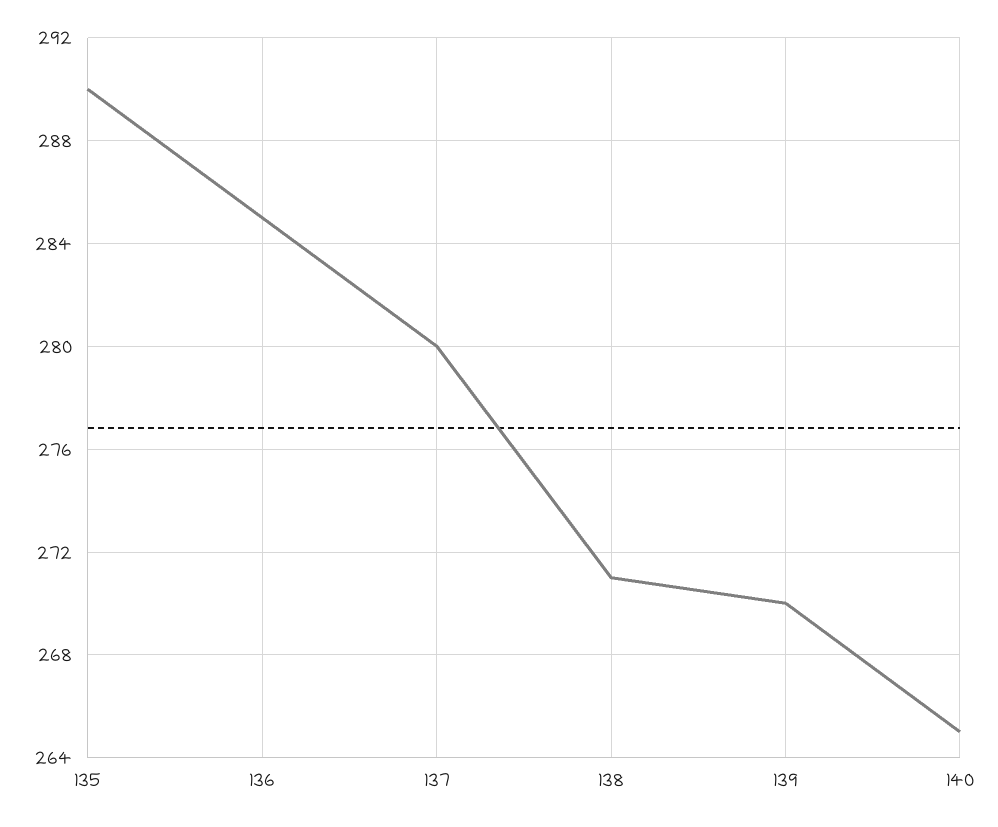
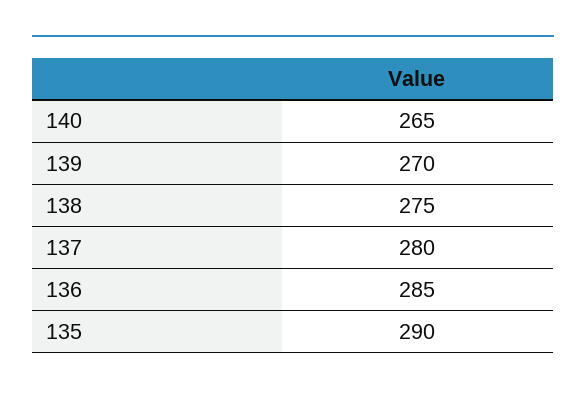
  {
    "135": 290,
    "136": 285,
    "137": 280,
-   "138": 271,
+   "138": 275,
    "139": 270,
    "140": 265
  }

